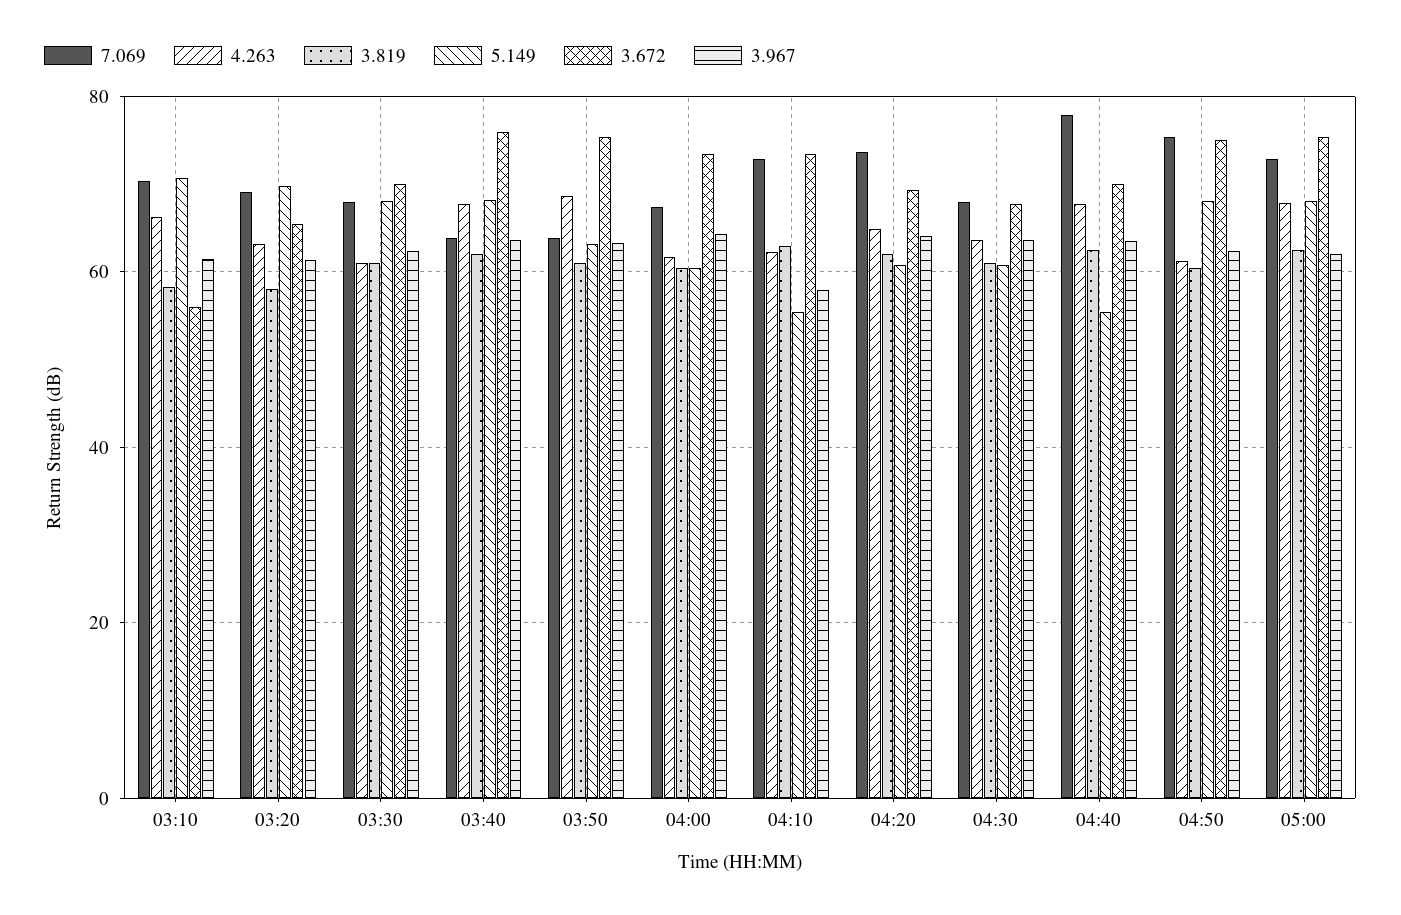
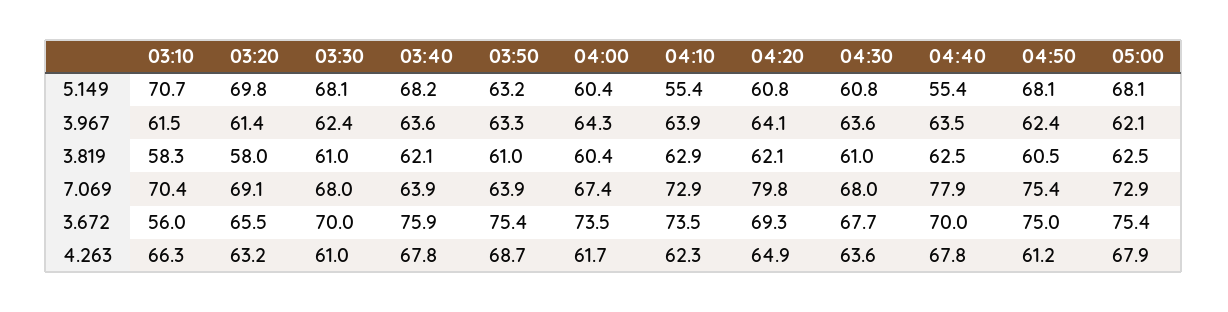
  {
    "7.069": {
      "03:10": 70.4,
      "03:20": 69.1,
      "03:30": 68,
      "03:40": 63.9,
      "03:50": 63.9,
      "04:00": 67.4,
      "04:10": 72.9,
-     "04:20": 74,
+     "04:20": 79.8,
      "04:30": 68,
      "04:40": 77.9,
      "04:50": 75.4,
      "05:00": 72.9
    },
    "4.263": {
      "03:10": 66.3,
      "03:20": 63.2,
      "03:30": 61,
      "03:40": 67.8,
      "03:50": 68.7,
      "04:00": 61.7,
      "04:10": 62.3,
      "04:20": 64.9,
      "04:30": 63.6,
      "04:40": 67.8,
      "04:50": 61.2,
      "05:00": 67.9
    },
    "3.819": {
      "03:10": 58.3,
      "03:20": 58,
      "03:30": 61,
      "03:40": 62.1,
      "03:50": 61,
      "04:00": 60.4,
      "04:10": 62.9,
      "04:20": 62.1,
      "04:30": 61,
      "04:40": 62.5,
      "04:50": 60.5,
      "05:00": 62.5
    },
    "5.149": {
      "03:10": 70.7,
      "03:20": 69.8,
      "03:30": 68.1,
      "03:40": 68.2,
      "03:50": 63.2,
      "04:00": 60.4,
      "04:10": 55.4,
      "04:20": 60.8,
      "04:30": 60.8,
      "04:40": 55.4,
      "04:50": 68.1,
      "05:00": 68.1
    },
    "3.672": {
      "03:10": 56,
      "03:20": 65.5,
      "03:30": 70,
      "03:40": 75.9,
      "03:50": 75.4,
      "04:00": 73.5,
      "04:10": 73.5,
      "04:20": 69.3,
      "04:30": 67.7,
      "04:40": 70,
      "04:50": 75,
      "05:00": 75.4
    },
    "3.967": {
      "03:10": 61.5,
      "03:20": 61.4,
      "03:30": 62.4,
      "03:40": 63.6,
      "03:50": 63.3,
      "04:00": 64.3,
-     "04:10": 58,
+     "04:10": 63.9,
      "04:20": 64.1,
      "04:30": 63.6,
      "04:40": 63.5,
      "04:50": 62.4,
      "05:00": 62.1
    }
  }

